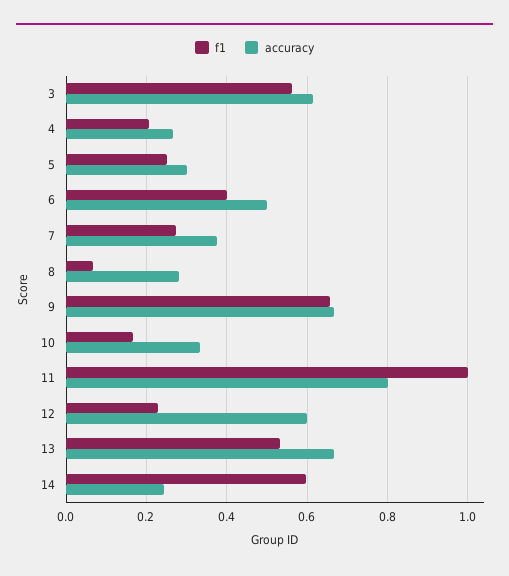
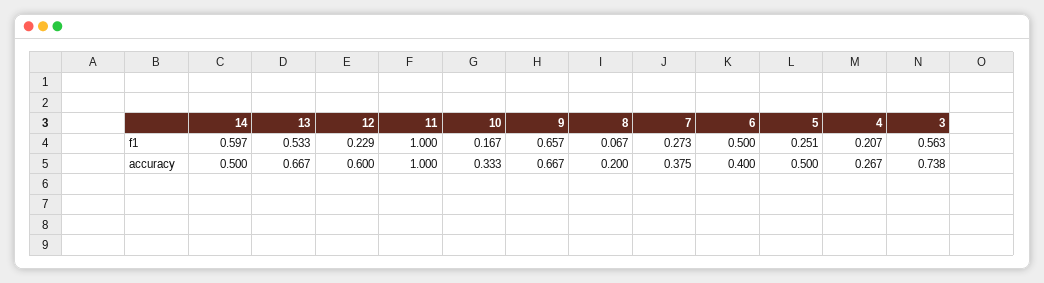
  {
    "f1": {
      "3": 0.563,
      "4": 0.207,
      "5": 0.251,
-     "6": 0.4,
+     "6": 0.5,
      "7": 0.273,
      "8": 0.067,
      "9": 0.657,
      "10": 0.167,
      "11": 1,
      "12": 0.229,
      "13": 0.533,
      "14": 0.597
    },
    "accuracy": {
-     "3": 0.62,
+     "3": 0.738,
      "4": 0.267,
-     "5": 0.3,
+     "5": 0.5,
-     "6": 0.5,
+     "6": 0.4,
      "7": 0.375,
-     "8": 0.28,
+     "8": 0.2,
      "9": 0.667,
      "10": 0.333,
-     "11": 0.8,
+     "11": 1,
      "12": 0.6,
      "13": 0.667,
-     "14": 0.24
+     "14": 0.5
    }
  }

